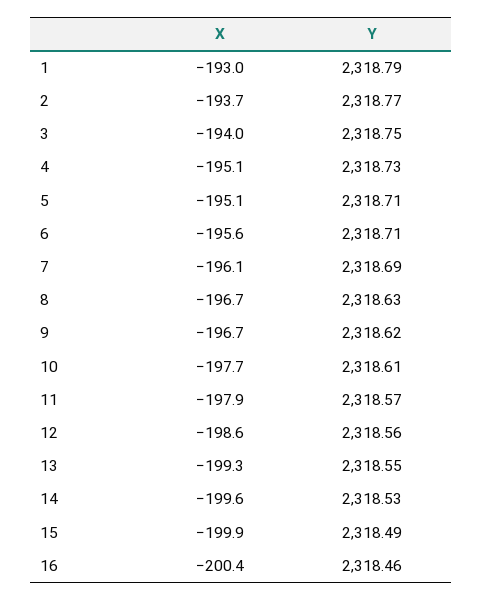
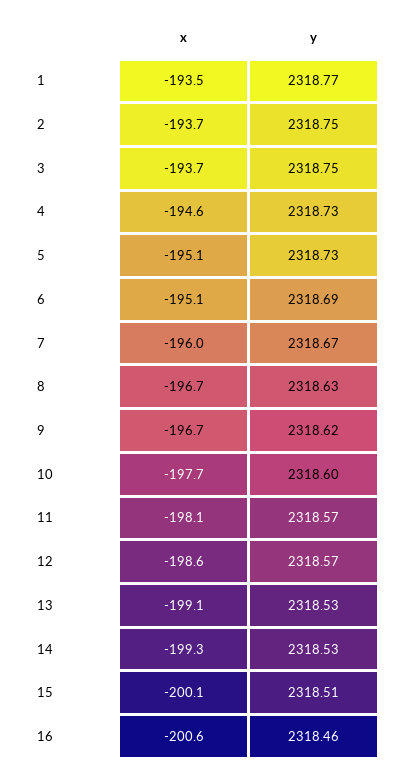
  {
    "X": {
-     "1": -193,
+     "1": -193.5,
      "2": -193.7,
-     "3": -194,
+     "3": -193.7,
-     "4": -195.1,
+     "4": -194.6,
      "5": -195.1,
-     "6": -195.6,
+     "6": -195.1,
-     "7": -196.1,
+     "7": -196,
      "8": -196.7,
      "9": -196.7,
      "10": -197.7,
-     "11": -197.9,
+     "11": -198.1,
      "12": -198.6,
-     "13": -199.3,
+     "13": -199.1,
-     "14": -199.6,
+     "14": -199.3,
-     "15": -199.9,
+     "15": -200.1,
-     "16": -200.4
+     "16": -200.6
    },
    "Y": {
-     "1": 2318.79,
+     "1": 2318.77,
-     "2": 2318.77,
+     "2": 2318.75,
      "3": 2318.75,
      "4": 2318.73,
-     "5": 2318.71,
+     "5": 2318.73,
-     "6": 2318.71,
+     "6": 2318.69,
-     "7": 2318.69,
+     "7": 2318.67,
      "8": 2318.63,
      "9": 2318.62,
-     "10": 2318.61,
+     "10": 2318.6,
      "11": 2318.57,
-     "12": 2318.56,
+     "12": 2318.57,
-     "13": 2318.55,
+     "13": 2318.53,
      "14": 2318.53,
-     "15": 2318.49,
+     "15": 2318.51,
      "16": 2318.46
    }
  }

